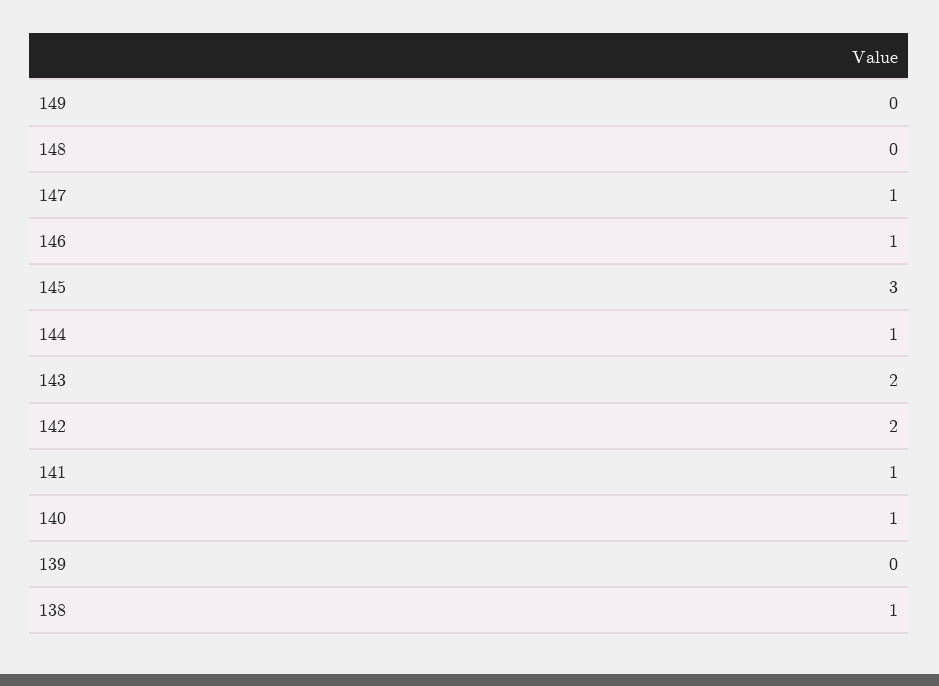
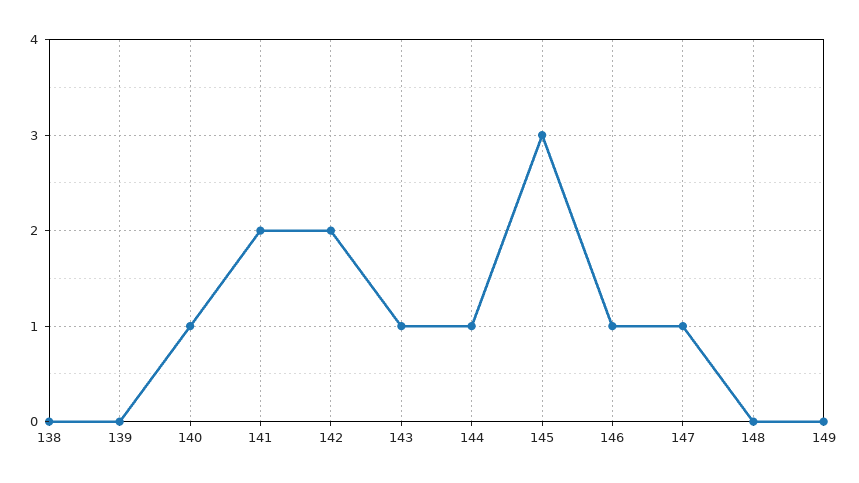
  {
    "149": 0,
    "148": 0,
    "147": 1,
    "146": 1,
    "145": 3,
    "144": 1,
-   "143": 2,
+   "143": 1,
    "142": 2,
-   "141": 1,
+   "141": 2,
    "140": 1,
    "139": 0,
-   "138": 1
+   "138": 0
  }

